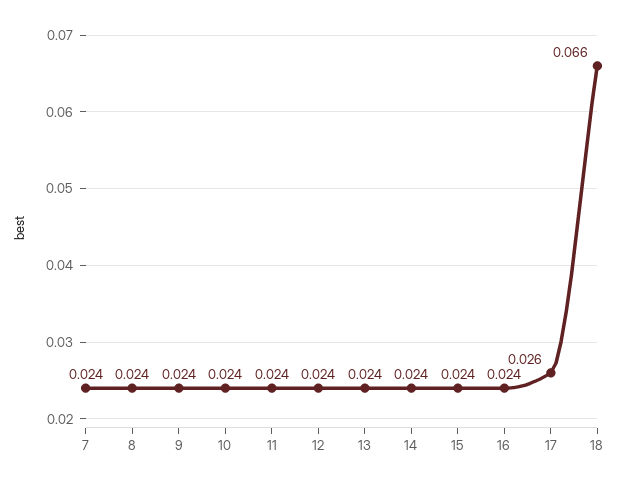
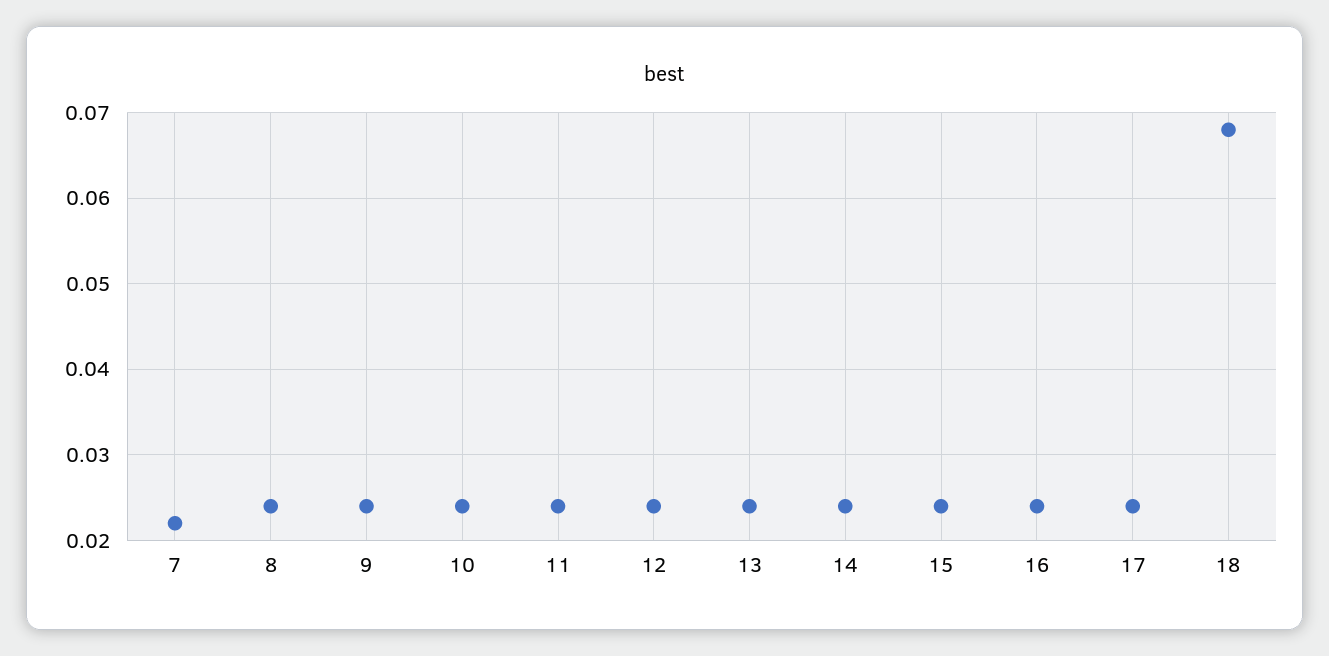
  {
-   "7": 0.024,
+   "7": 0.022,
    "8": 0.024,
    "9": 0.024,
    "10": 0.024,
    "11": 0.024,
    "12": 0.024,
    "13": 0.024,
    "14": 0.024,
    "15": 0.024,
    "16": 0.024,
-   "17": 0.026,
+   "17": 0.024,
-   "18": 0.066
+   "18": 0.068
  }

